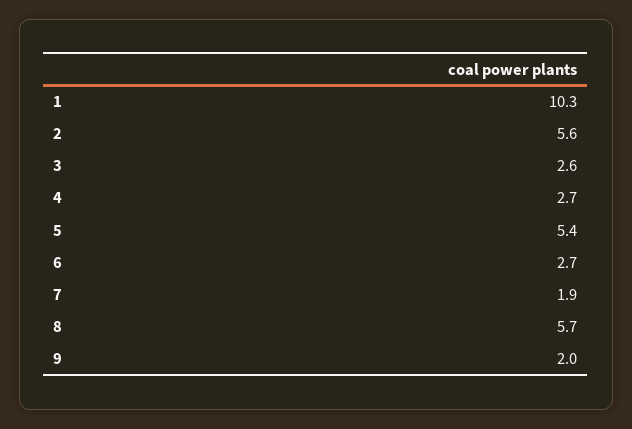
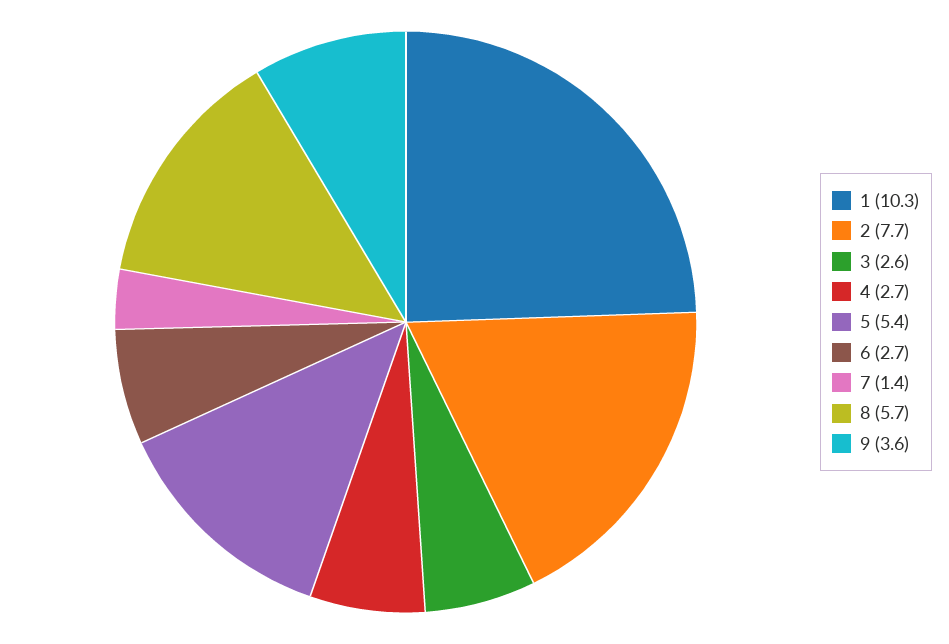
  {
    "1": 10.3,
-   "2": 5.6,
+   "2": 7.7,
    "3": 2.6,
    "4": 2.7,
    "5": 5.4,
    "6": 2.7,
-   "7": 1.9,
+   "7": 1.4,
    "8": 5.7,
-   "9": 2
+   "9": 3.6
  }

